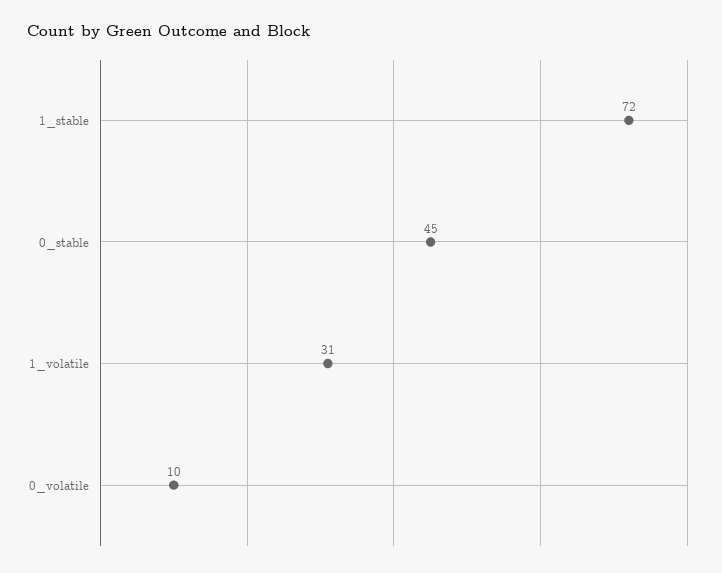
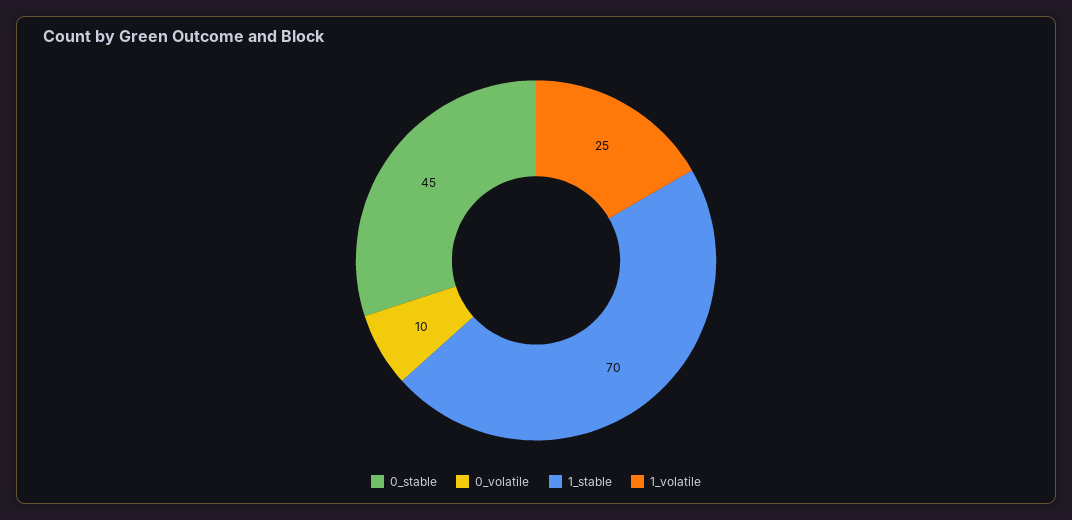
  {
-   "1_stable": 72,
+   "1_stable": 70,
    "0_stable": 45,
-   "1_volatile": 31,
+   "1_volatile": 25,
    "0_volatile": 10
  }

